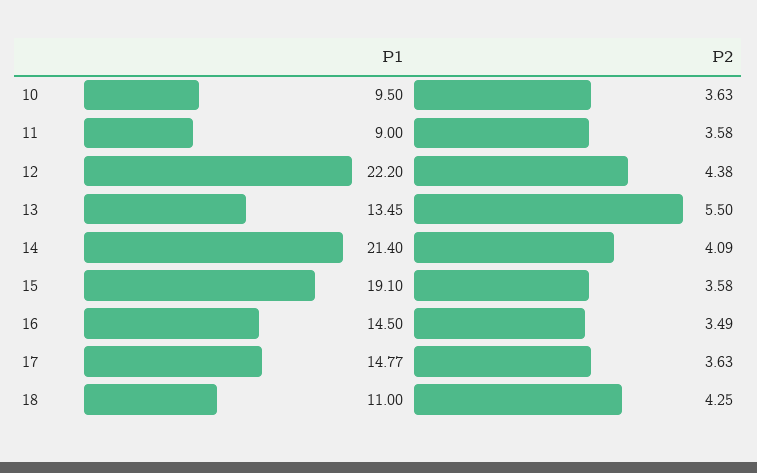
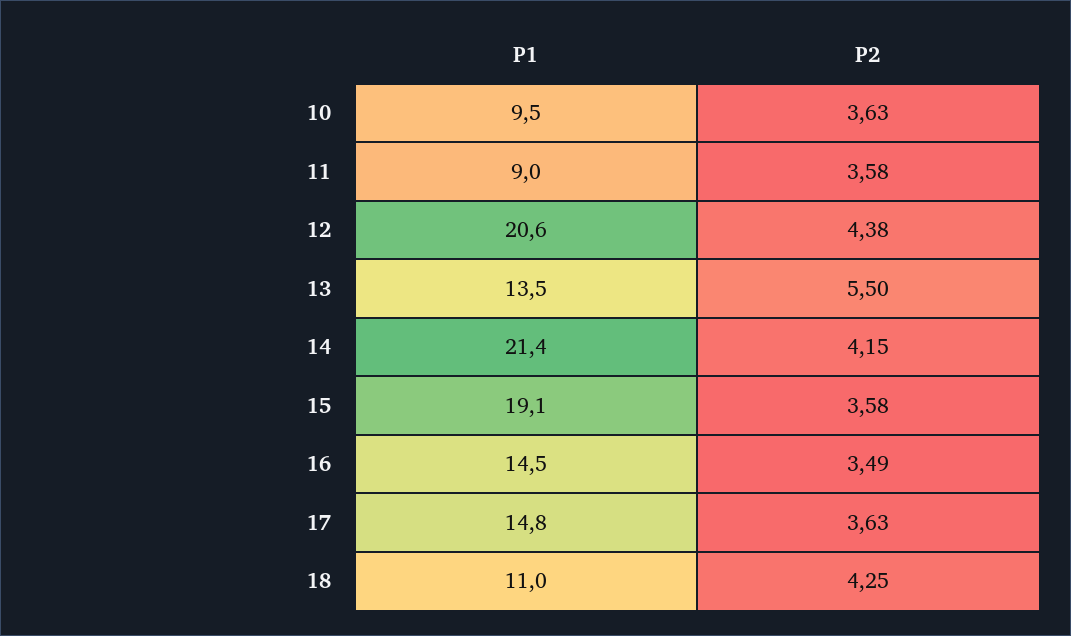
  {
    "P1": {
      "10": 9.5,
      "11": 9,
-     "12": 22.2,
+     "12": 20.6,
      "13": 13.45,
      "14": 21.4,
      "15": 19.1,
      "16": 14.5,
      "17": 14.77,
      "18": 11
    },
    "P2": {
      "10": 3.63,
      "11": 3.58,
      "12": 4.38,
      "13": 5.5,
-     "14": 4.09,
+     "14": 4.15,
      "15": 3.58,
      "16": 3.49,
      "17": 3.63,
      "18": 4.25
    }
  }

